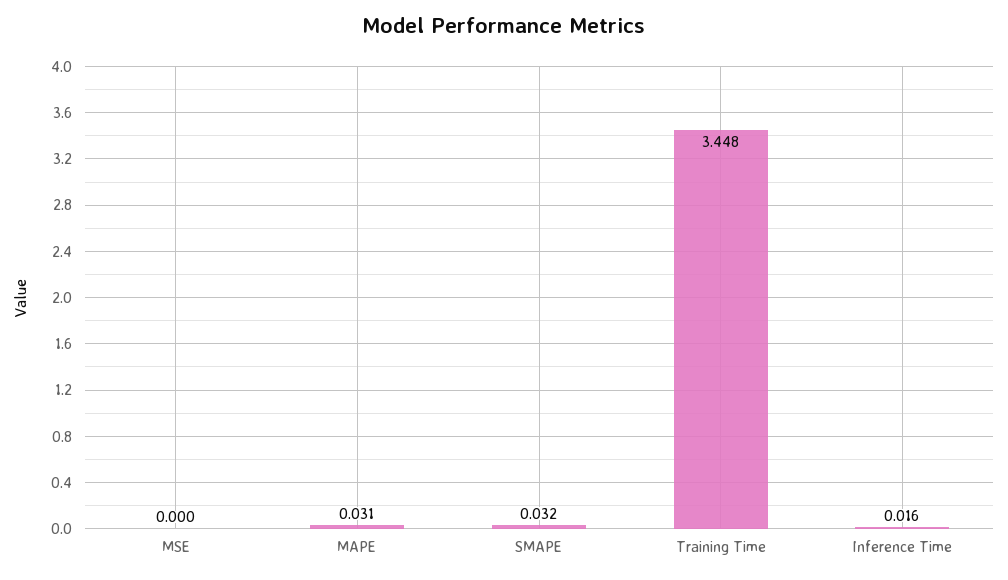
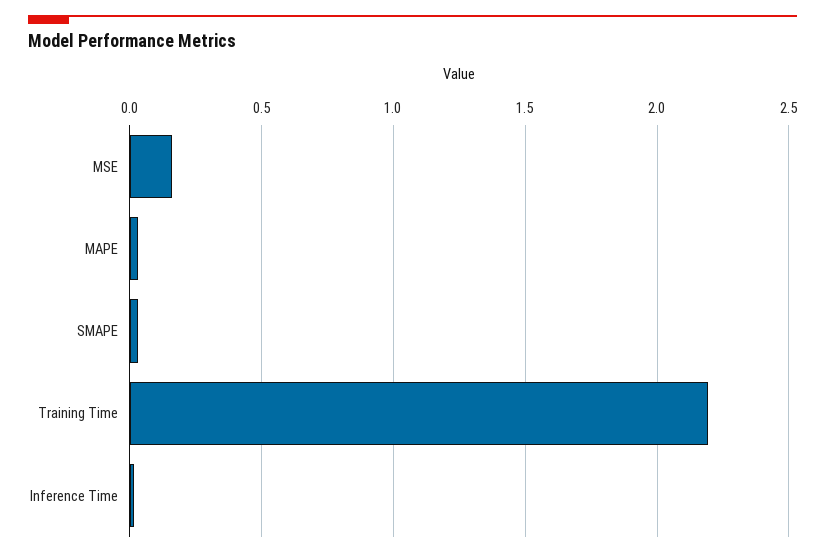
  {
-   "MSE": 0,
+   "MSE": 0.15,
    "MAPE": 0.031,
    "SMAPE": 0.032,
-   "Training Time": 3.448,
+   "Training Time": 2.2,
    "Inference Time": 0.016
  }

